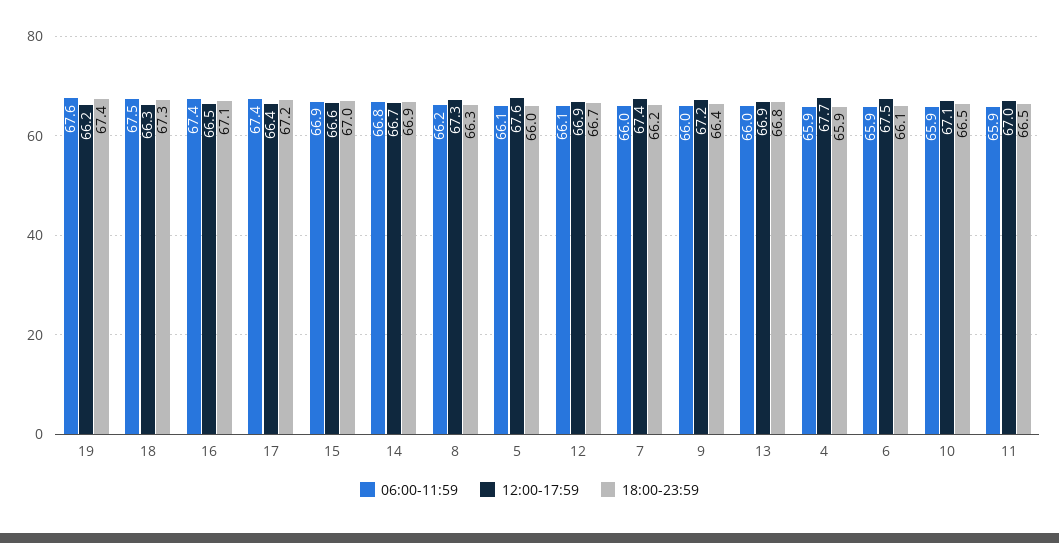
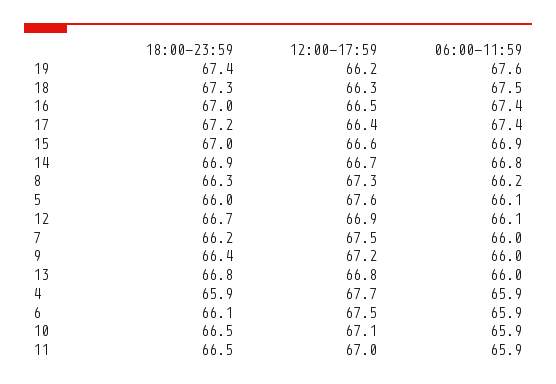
  {
    "06:00-11:59": {
      "19": 67.6,
      "18": 67.5,
      "16": 67.4,
      "17": 67.4,
      "15": 66.9,
      "14": 66.8,
      "8": 66.2,
      "5": 66.1,
      "12": 66.1,
      "7": 66,
      "9": 66,
      "13": 66,
      "4": 65.9,
      "6": 65.9,
      "10": 65.9,
      "11": 65.9
    },
    "12:00-17:59": {
      "19": 66.2,
      "18": 66.3,
      "16": 66.5,
      "17": 66.4,
      "15": 66.6,
      "14": 66.7,
      "8": 67.3,
      "5": 67.6,
      "12": 66.9,
-     "7": 67.4,
+     "7": 67.5,
      "9": 67.2,
-     "13": 66.9,
+     "13": 66.8,
      "4": 67.7,
      "6": 67.5,
      "10": 67.1,
      "11": 67
    },
    "18:00-23:59": {
      "19": 67.4,
      "18": 67.3,
-     "16": 67.1,
+     "16": 67,
      "17": 67.2,
      "15": 67,
      "14": 66.9,
      "8": 66.3,
      "5": 66,
      "12": 66.7,
      "7": 66.2,
      "9": 66.4,
      "13": 66.8,
      "4": 65.9,
      "6": 66.1,
      "10": 66.5,
      "11": 66.5
    }
  }

